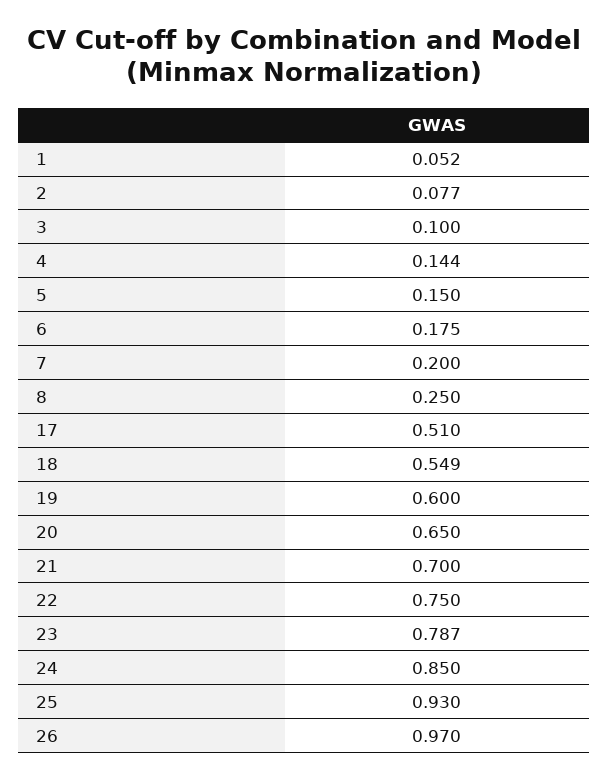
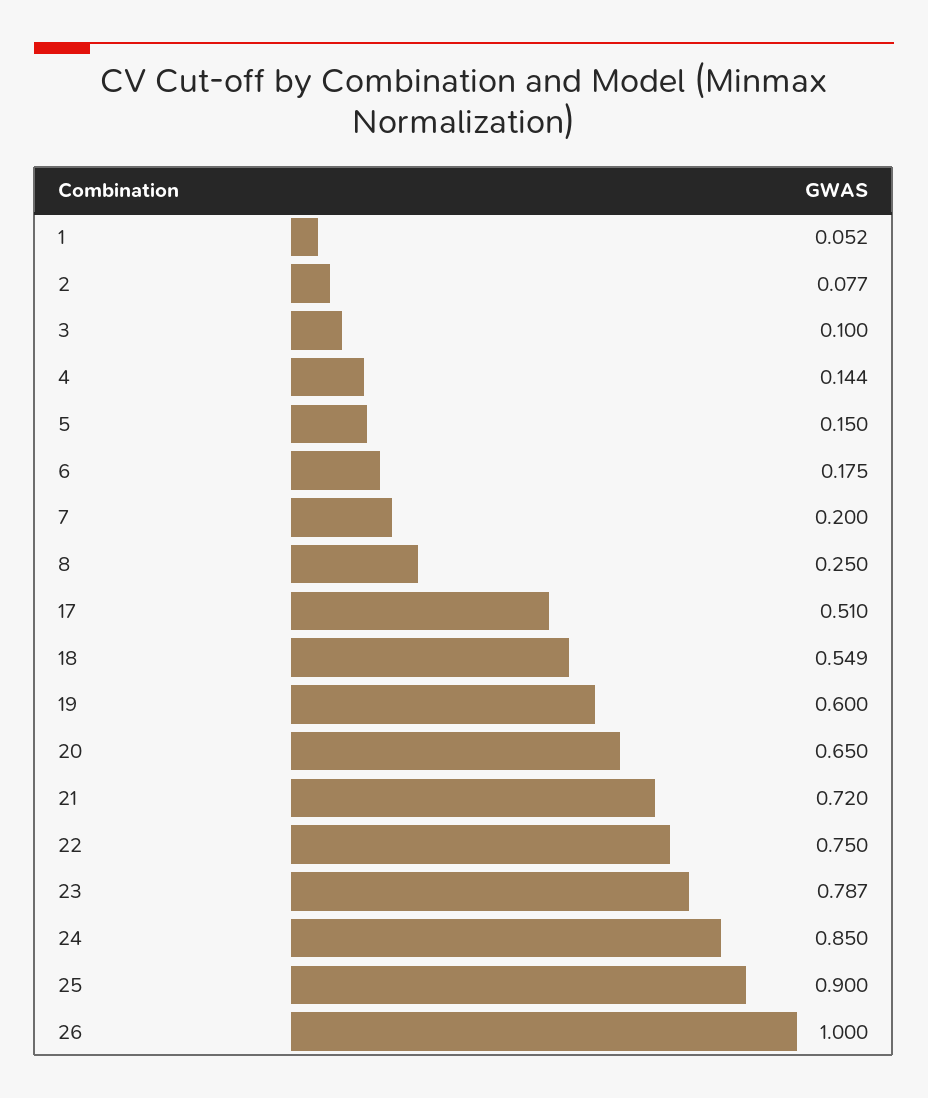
  {
    "1": 0.052,
    "2": 0.077,
    "3": 0.1,
    "4": 0.144,
    "5": 0.15,
    "6": 0.175,
    "7": 0.2,
    "8": 0.25,
    "17": 0.51,
    "18": 0.549,
    "19": 0.6,
    "20": 0.65,
-   "21": 0.7,
+   "21": 0.72,
    "22": 0.75,
    "23": 0.787,
    "24": 0.85,
-   "25": 0.93,
+   "25": 0.9,
-   "26": 0.97
+   "26": 1
  }

